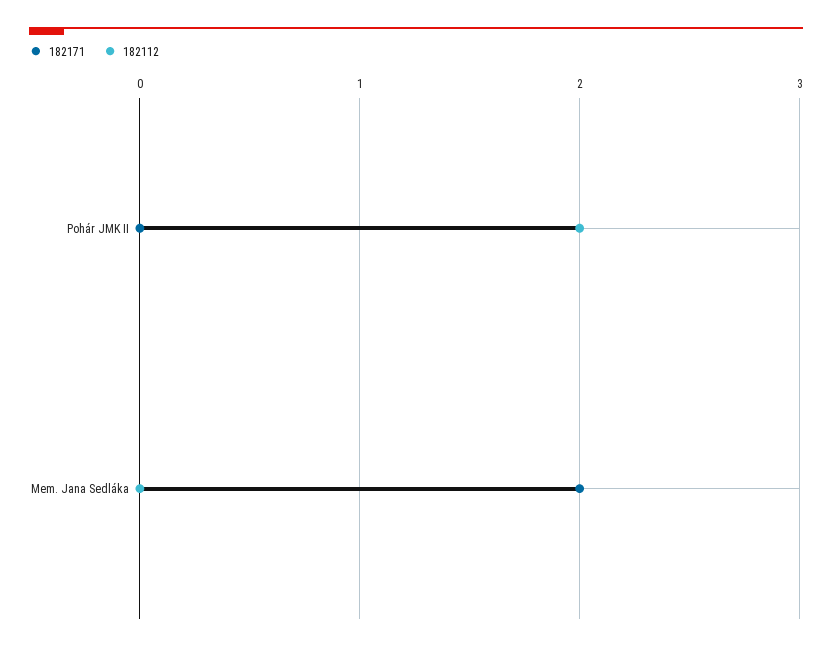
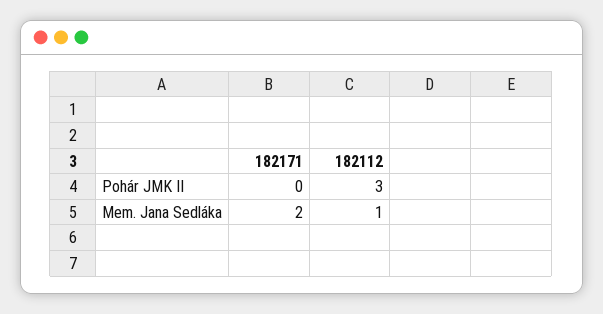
  {
    "182171": {
      "Pohár JMK II": 0,
      "Mem. Jana Sedláka": 2
    },
    "182112": {
-     "Pohár JMK II": 2,
+     "Pohár JMK II": 3,
-     "Mem. Jana Sedláka": 0
+     "Mem. Jana Sedláka": 1
    }
  }

